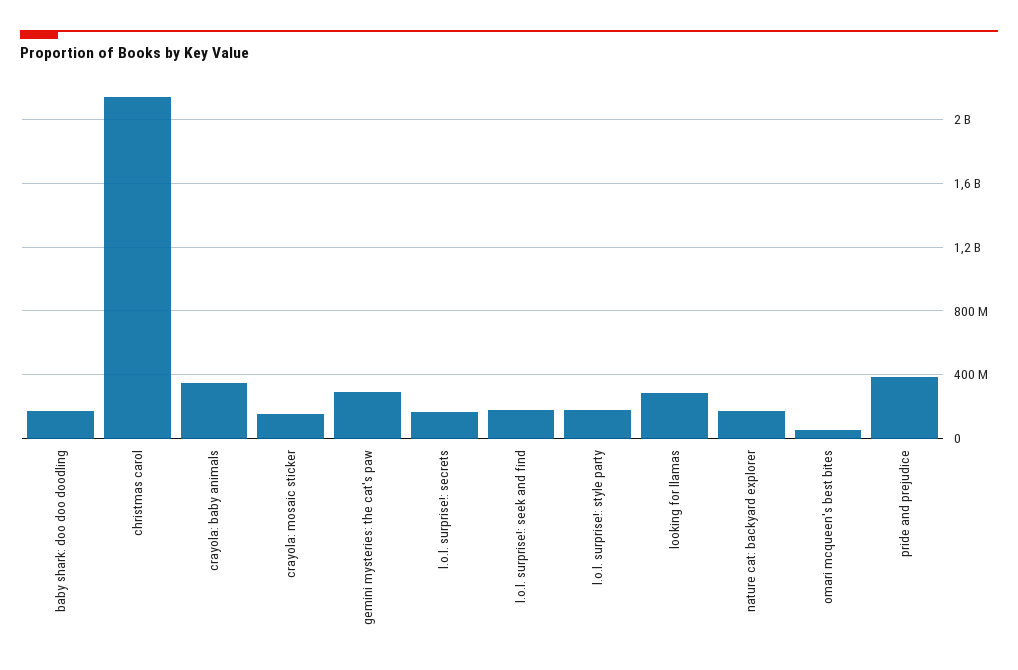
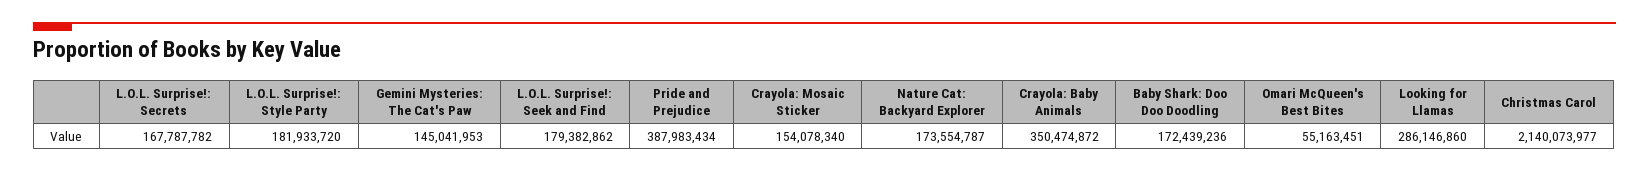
  {
    "baby shark: doo doo doodling": 172439236,
    "christmas carol": 2140073977,
    "crayola: baby animals": 350474872,
    "crayola: mosaic sticker": 154078340,
-   "gemini mysteries: the cat's paw": 300000000,
+   "gemini mysteries: the cat's paw": 145041953,
    "l.o.l. surprise!: secrets": 167787782,
    "l.o.l. surprise!: seek and find": 179382862,
    "l.o.l. surprise!: style party": 181933720,
    "looking for llamas": 286146860,
    "nature cat: backyard explorer": 173554787,
    "omari mcqueen's best bites": 55163451,
    "pride and prejudice": 387983434
  }

